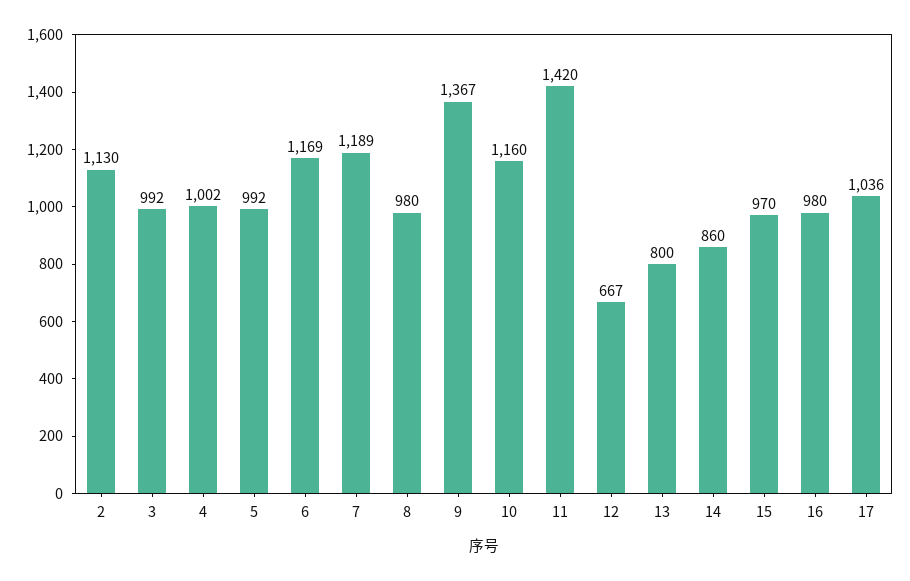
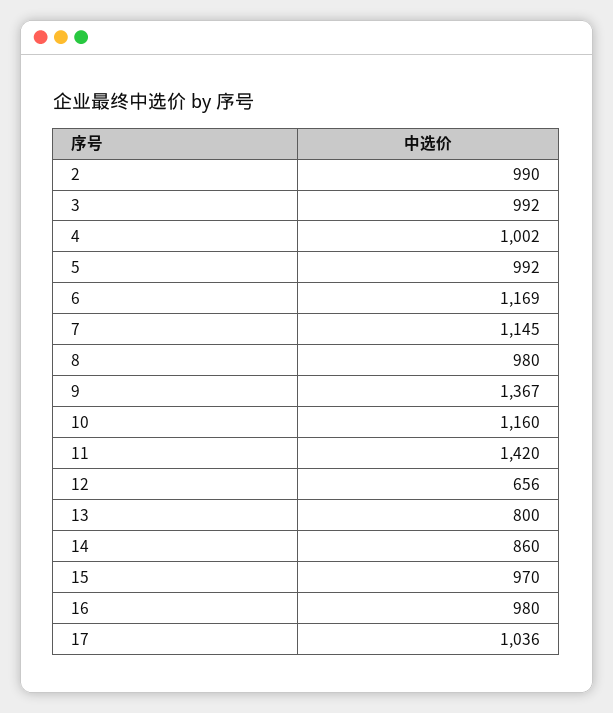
  {
-   "2": 1130,
+   "2": 990,
    "3": 992,
    "4": 1002,
    "5": 992,
    "6": 1169,
-   "7": 1189,
+   "7": 1145,
    "8": 980,
    "9": 1367,
    "10": 1160,
    "11": 1420,
-   "12": 667,
+   "12": 656,
    "13": 800,
    "14": 860,
    "15": 970,
    "16": 980,
    "17": 1036
  }

